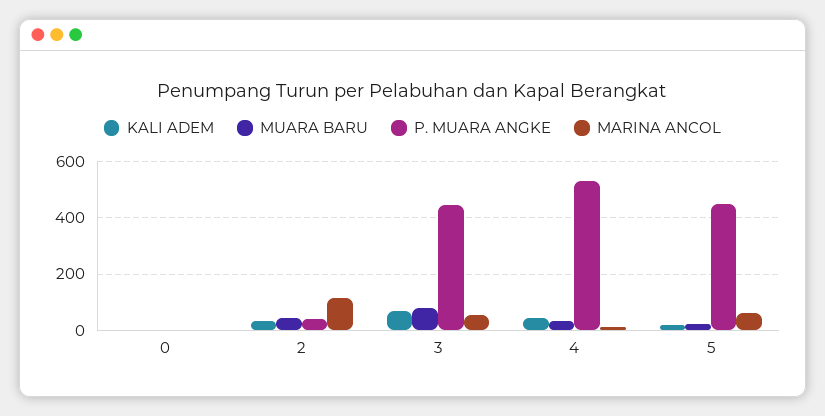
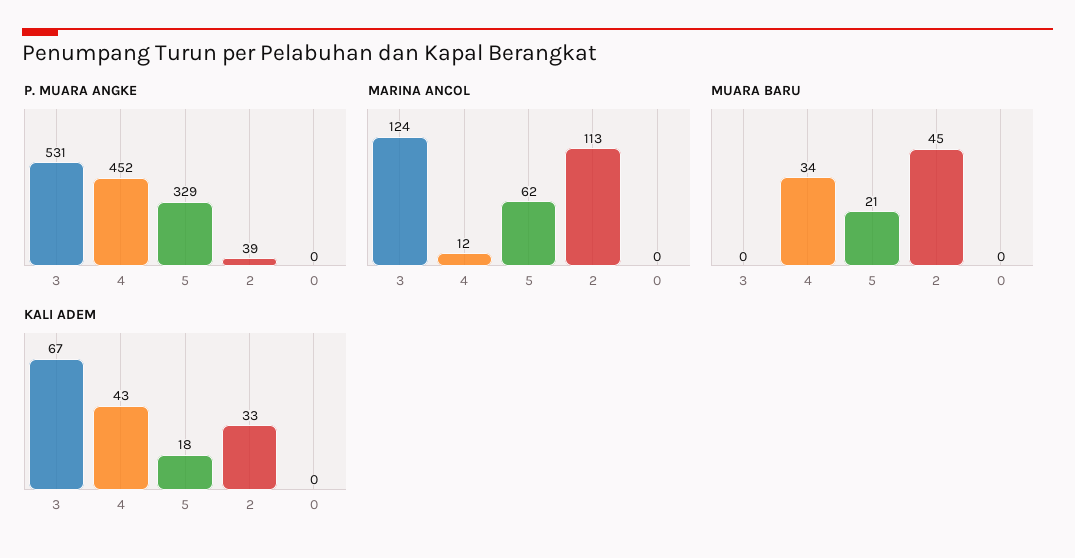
  {
    "KALI ADEM": {
      "0": 0,
      "2": 33,
      "3": 67,
      "4": 43,
      "5": 18
    },
    "MUARA BARU": {
      "0": 0,
      "2": 45,
-     "3": 75,
+     "3": 0,
      "4": 34,
      "5": 21
    },
    "P. MUARA ANGKE": {
      "0": 0,
      "2": 39,
-     "3": 450,
+     "3": 531,
-     "4": 525,
+     "4": 452,
-     "5": 450
+     "5": 329
    },
    "MARINA ANCOL": {
      "0": 0,
      "2": 113,
-     "3": 50,
+     "3": 124,
      "4": 12,
      "5": 62
    }
  }

